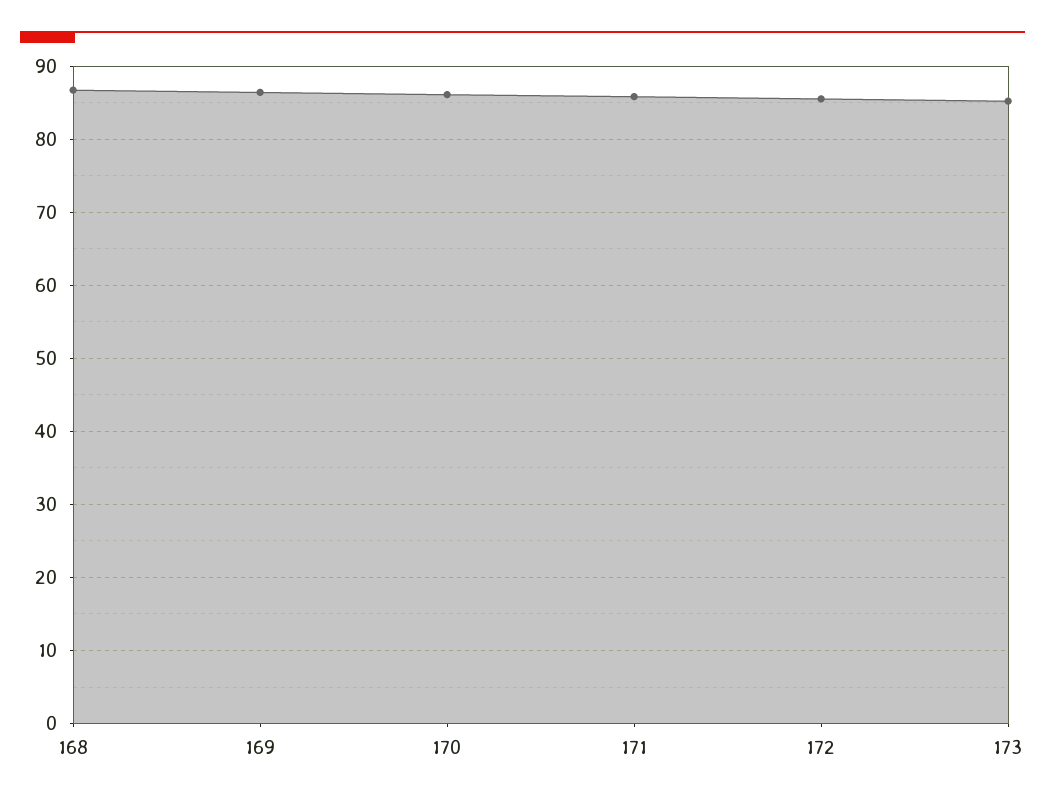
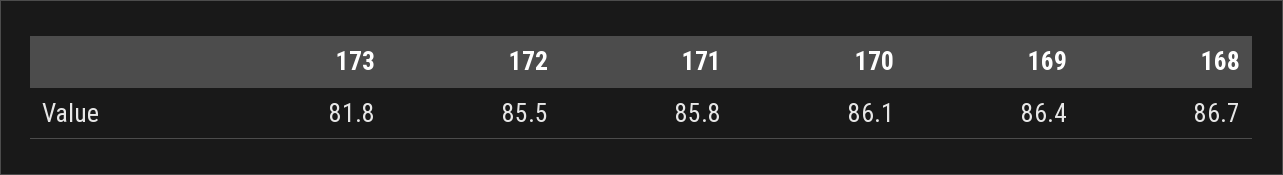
  {
    "168": 86.7,
    "169": 86.4,
    "170": 86.1,
    "171": 85.8,
    "172": 85.5,
-   "173": 85
+   "173": 81.8
  }

